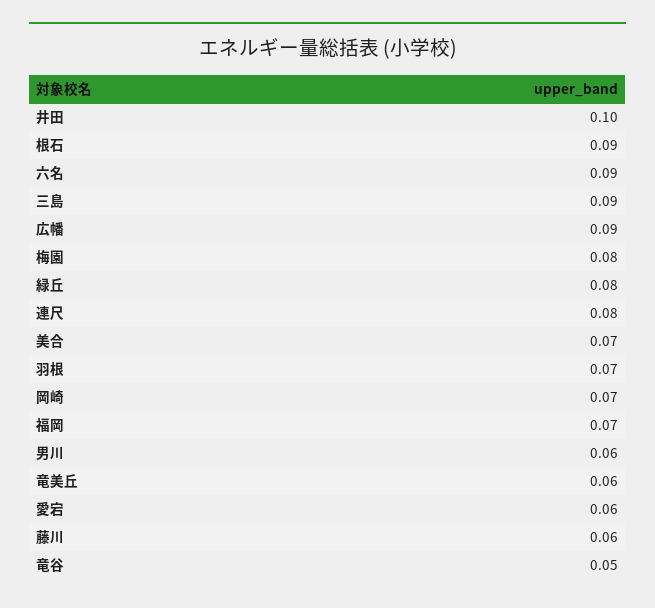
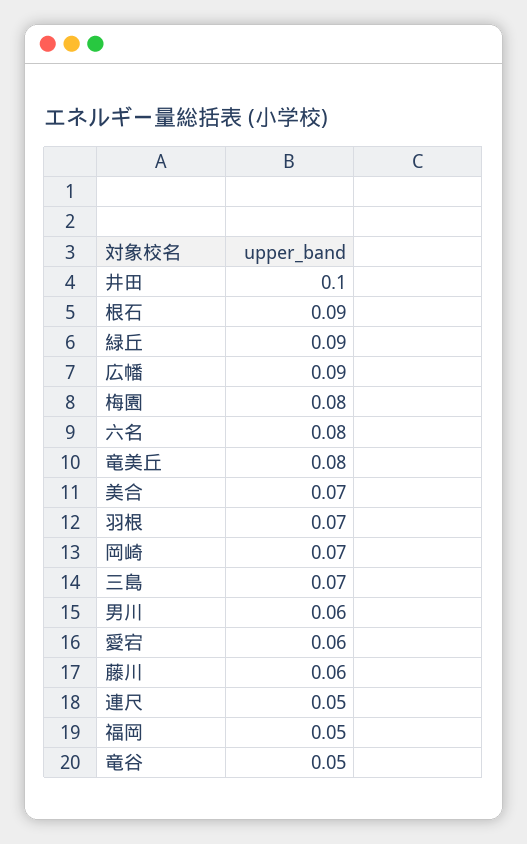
  {
    "井田": 0.1,
    "根石": 0.09,
-   "六名": 0.09,
+   "六名": 0.08,
-   "三島": 0.09,
+   "三島": 0.07,
    "広幡": 0.09,
    "梅園": 0.08,
-   "緑丘": 0.08,
+   "緑丘": 0.09,
-   "連尺": 0.08,
+   "連尺": 0.05,
    "美合": 0.07,
    "羽根": 0.07,
    "岡崎": 0.07,
-   "福岡": 0.07,
+   "福岡": 0.05,
    "男川": 0.06,
-   "竜美丘": 0.06,
+   "竜美丘": 0.08,
    "愛宕": 0.06,
    "藤川": 0.06,
    "竜谷": 0.05
  }

